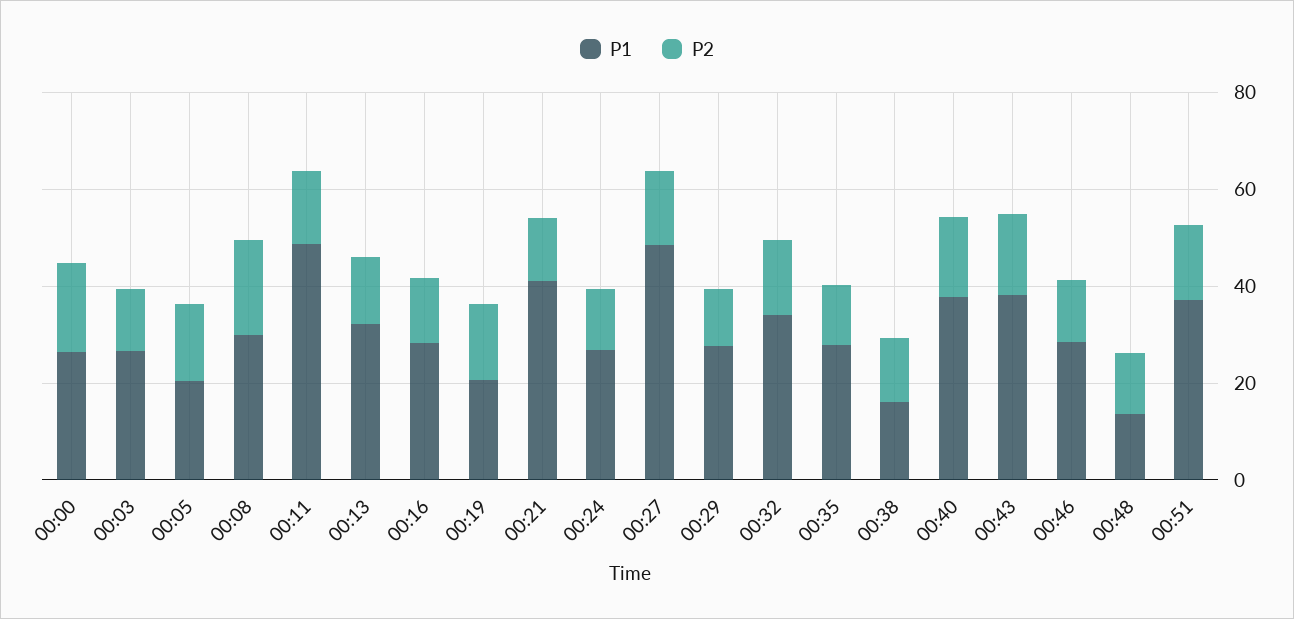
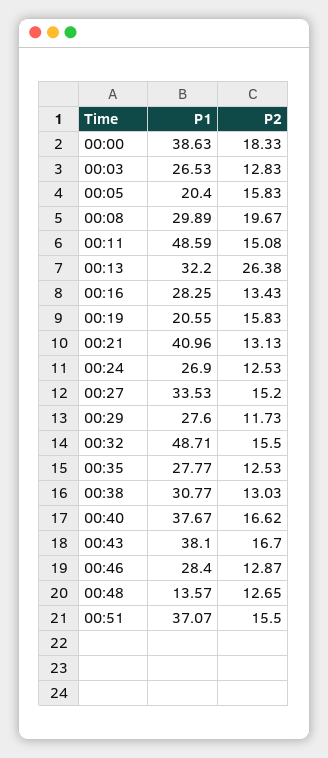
  {
    "P1": {
-     "00:00": 25,
+     "00:00": 38.63,
      "00:03": 26.53,
      "00:05": 20.4,
      "00:08": 29.89,
      "00:11": 48.59,
      "00:13": 32.2,
      "00:16": 28.25,
      "00:19": 20.55,
      "00:21": 40.96,
      "00:24": 26.9,
-     "00:27": 50,
+     "00:27": 33.53,
      "00:29": 27.6,
-     "00:32": 35,
+     "00:32": 48.71,
      "00:35": 27.77,
-     "00:38": 15,
+     "00:38": 30.77,
      "00:40": 37.67,
      "00:43": 38.1,
      "00:46": 28.4,
      "00:48": 13.57,
      "00:51": 37.07
    },
    "P2": {
      "00:00": 18.33,
      "00:03": 12.83,
      "00:05": 15.83,
      "00:08": 19.67,
      "00:11": 15.08,
-     "00:13": 15,
+     "00:13": 26.38,
      "00:16": 13.43,
      "00:19": 15.83,
      "00:21": 13.13,
      "00:24": 12.53,
      "00:27": 15.2,
      "00:29": 11.73,
      "00:32": 15.5,
      "00:35": 12.53,
      "00:38": 13.03,
      "00:40": 16.62,
      "00:43": 16.7,
      "00:46": 12.87,
      "00:48": 12.65,
      "00:51": 15.5
    }
  }

